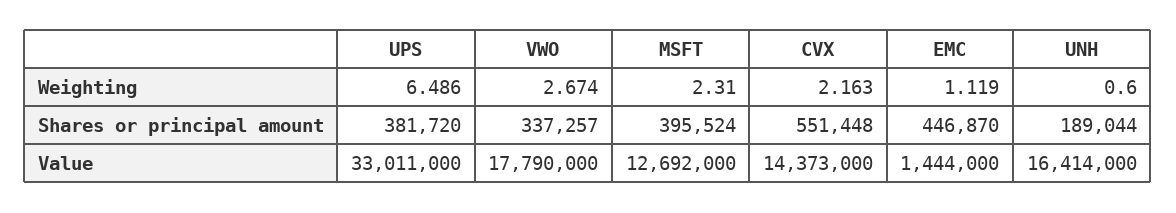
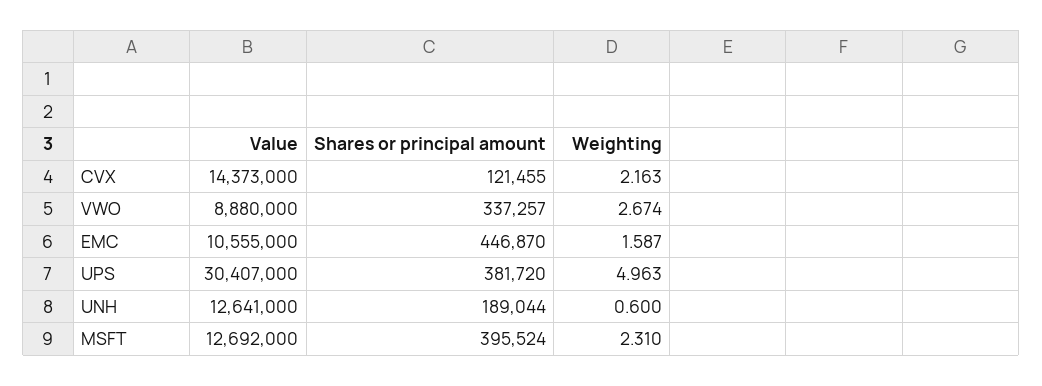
  {
    "UPS": {
-     "Weighting": 6.486,
+     "Weighting": 4.963,
      "Shares or principal amount": 381720,
-     "Value": 33011000
+     "Value": 30407000
    },
    "VWO": {
      "Weighting": 2.674,
      "Shares or principal amount": 337257,
-     "Value": 17790000
+     "Value": 8880000
    },
    "MSFT": {
      "Weighting": 2.31,
      "Shares or principal amount": 395524,
      "Value": 12692000
    },
    "CVX": {
      "Weighting": 2.163,
-     "Shares or principal amount": 551448,
+     "Shares or principal amount": 121455,
      "Value": 14373000
    },
    "EMC": {
-     "Weighting": 1.119,
+     "Weighting": 1.587,
      "Shares or principal amount": 446870,
-     "Value": 1444000
+     "Value": 10555000
    },
    "UNH": {
      "Weighting": 0.6,
      "Shares or principal amount": 189044,
-     "Value": 16414000
+     "Value": 12641000
    }
  }

